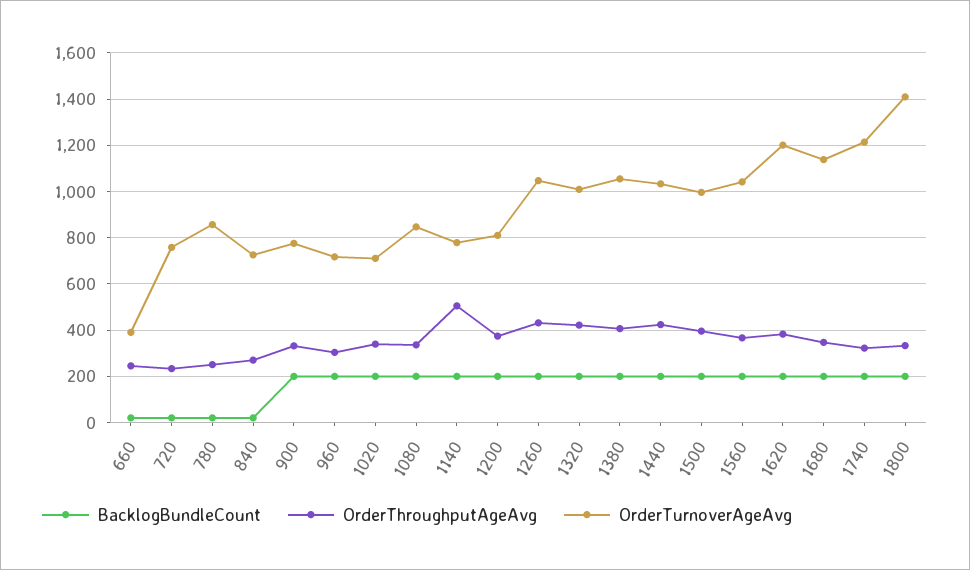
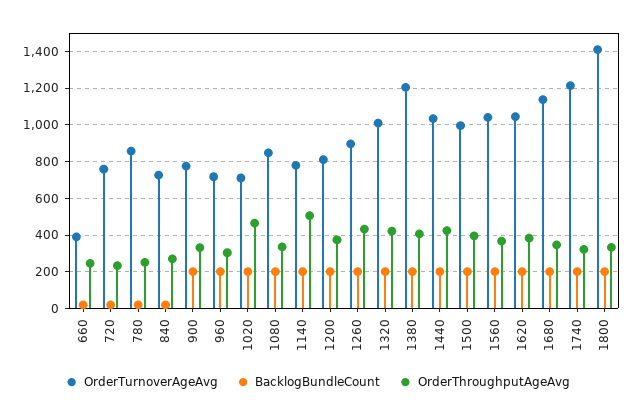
  {
    "BacklogBundleCount": {
      "660": 0,
      "720": 0,
      "780": 0,
      "840": 0,
      "900": 200,
      "960": 200,
      "1020": 200,
      "1080": 200,
      "1140": 200,
      "1200": 200,
      "1260": 200,
      "1320": 200,
      "1380": 200,
      "1440": 200,
      "1500": 200,
      "1560": 200,
      "1620": 200,
      "1680": 200,
      "1740": 200,
      "1800": 200
    },
    "OrderThroughputAgeAvg": {
      "660": 250,
      "720": 250,
      "780": 250,
      "840": 250,
      "900": 350,
      "960": 300,
-     "1020": 350,
+     "1020": 450,
      "1080": 350,
      "1140": 500,
      "1200": 350,
      "1260": 450,
      "1320": 400,
      "1380": 400,
      "1440": 400,
      "1500": 400,
      "1560": 350,
      "1620": 400,
      "1680": 350,
      "1740": 300,
      "1800": 350
    },
    "OrderTurnoverAgeAvg": {
      "660": 400,
      "720": 750,
      "780": 850,
      "840": 750,
      "900": 800,
      "960": 700,
      "1020": 700,
      "1080": 850,
      "1140": 800,
      "1200": 800,
-     "1260": 1050,
+     "1260": 900,
      "1320": 1000,
-     "1380": 1050,
+     "1380": 1200,
      "1440": 1050,
      "1500": 1000,
      "1560": 1050,
-     "1620": 1200,
+     "1620": 1050,
      "1680": 1150,
      "1740": 1200,
      "1800": 1400
    }
  }

